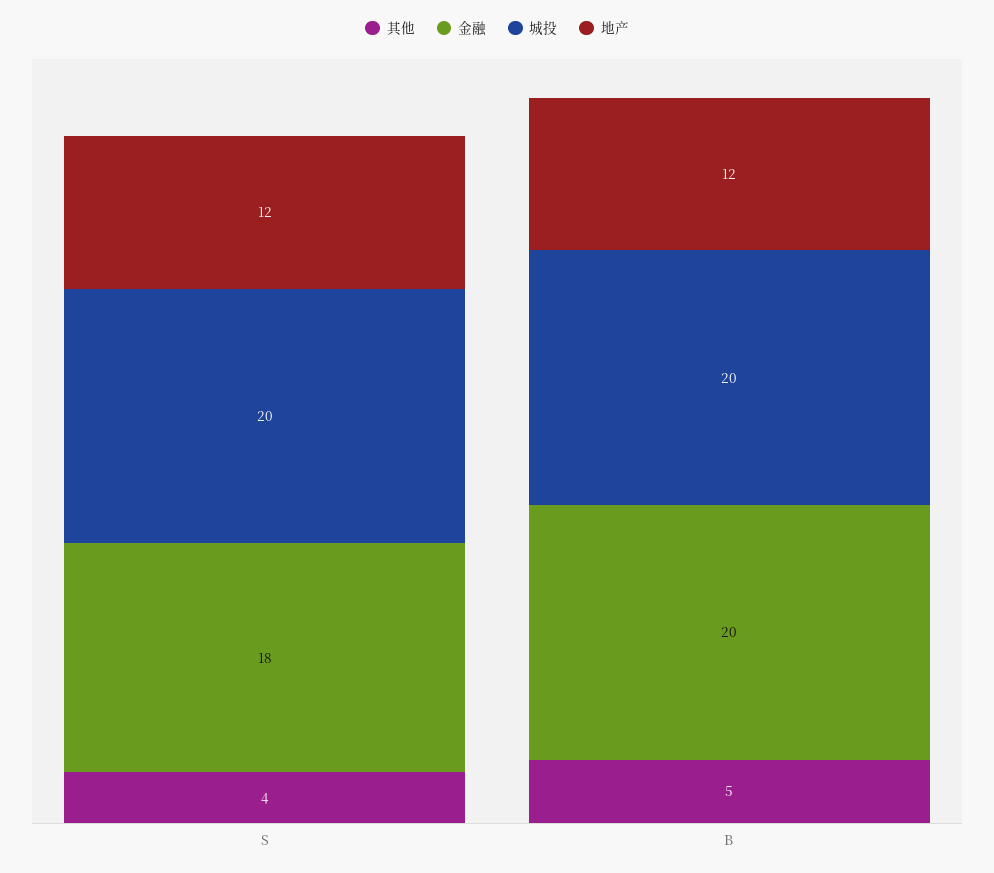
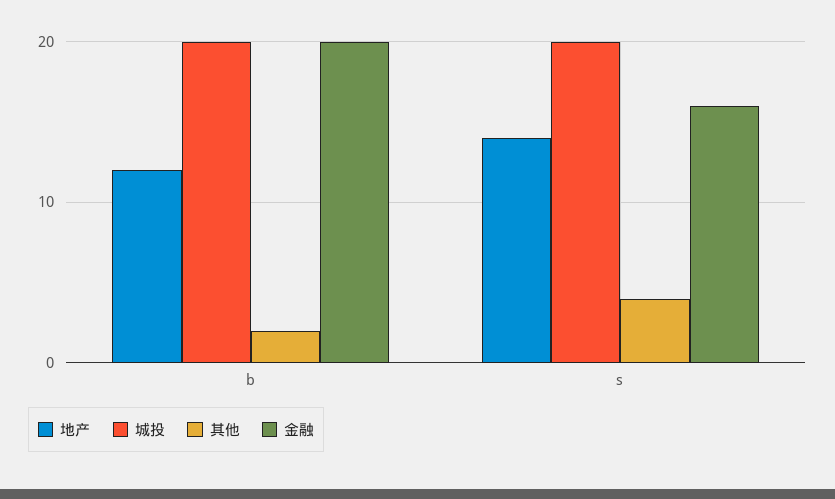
  {
    "其他": {
      "S": 4,
-     "B": 5
+     "B": 2
    },
    "金融": {
-     "S": 18,
+     "S": 16,
      "B": 20
    },
    "城投": {
      "S": 20,
      "B": 20
    },
    "地产": {
-     "S": 12,
+     "S": 14,
      "B": 12
    }
  }

